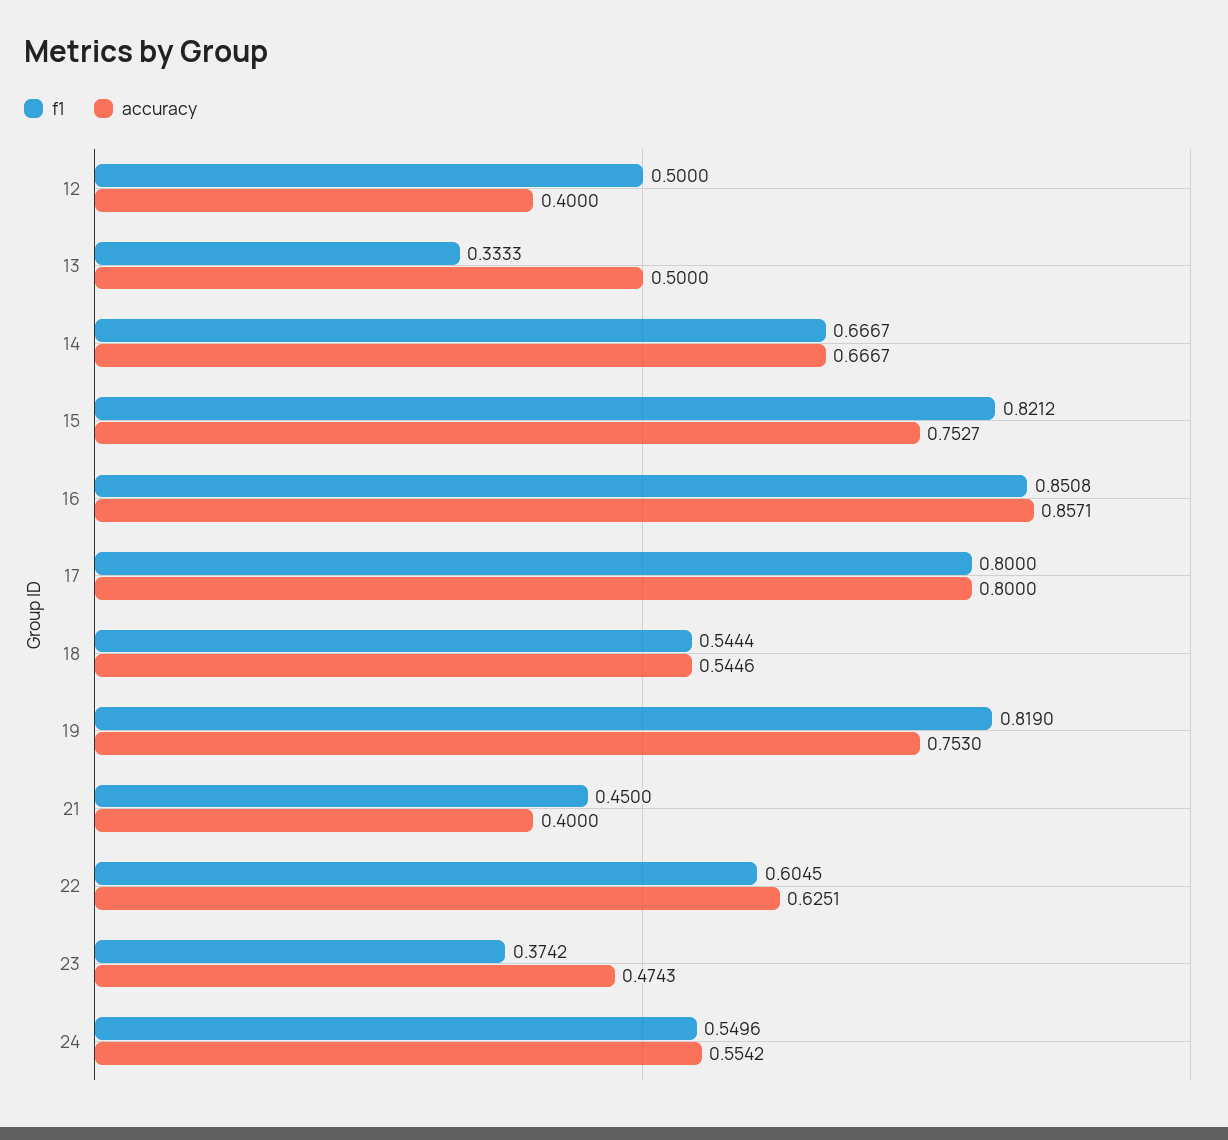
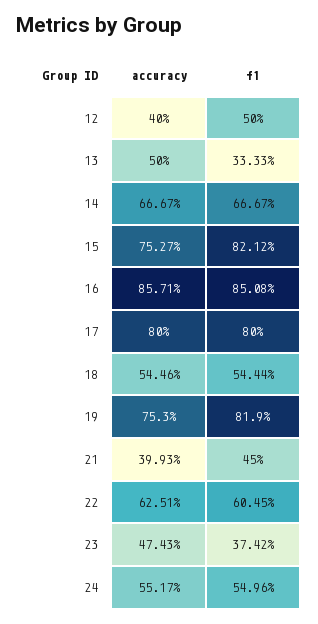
  {
    "f1": {
      "12": 0.5,
      "13": 0.3333,
      "14": 0.6667,
      "15": 0.8212,
      "16": 0.8508,
      "17": 0.8,
      "18": 0.5444,
      "19": 0.819,
      "21": 0.45,
      "22": 0.6045,
      "23": 0.3742,
      "24": 0.5496
    },
    "accuracy": {
      "12": 0.4,
      "13": 0.5,
      "14": 0.6667,
      "15": 0.7527,
      "16": 0.8571,
      "17": 0.8,
      "18": 0.5446,
      "19": 0.753,
-     "21": 0.4,
+     "21": 0.3993,
      "22": 0.6251,
      "23": 0.4743,
-     "24": 0.5542
+     "24": 0.5517
    }
  }

